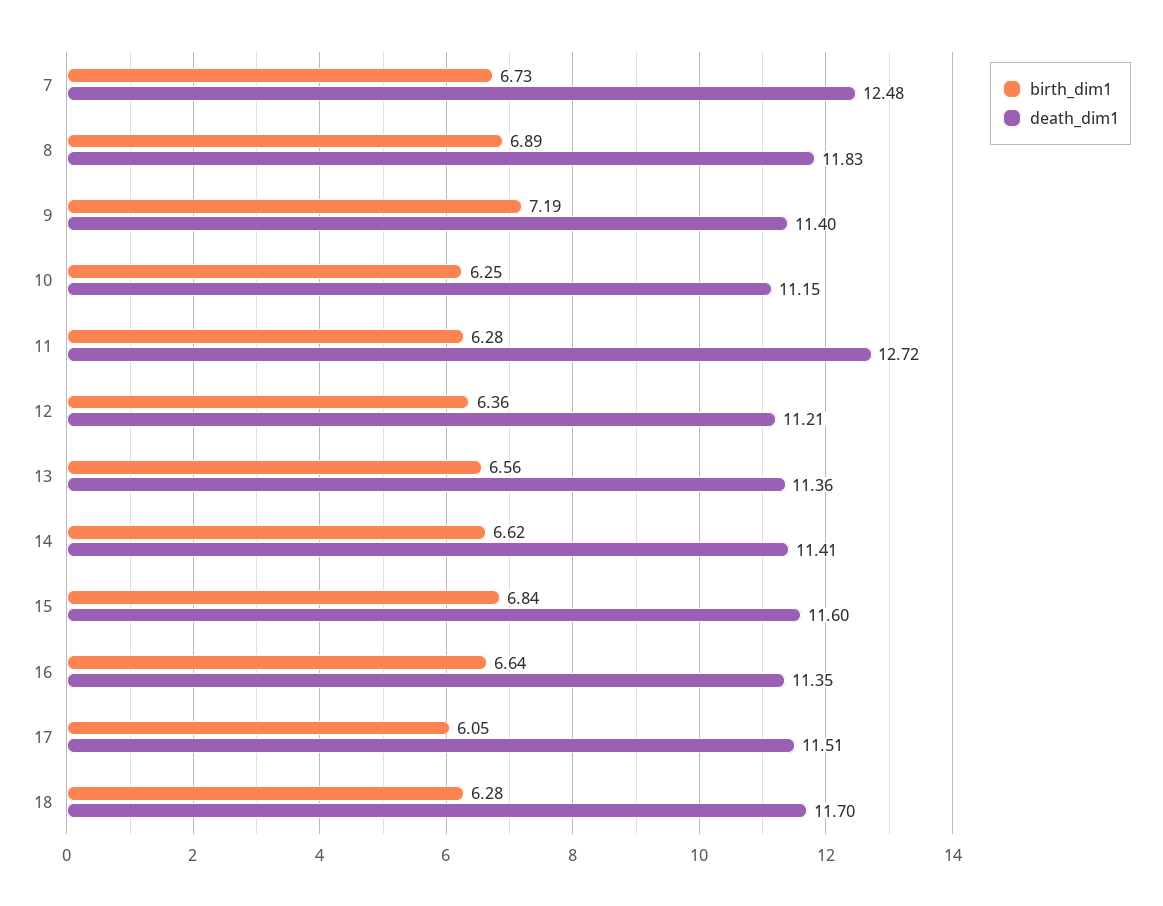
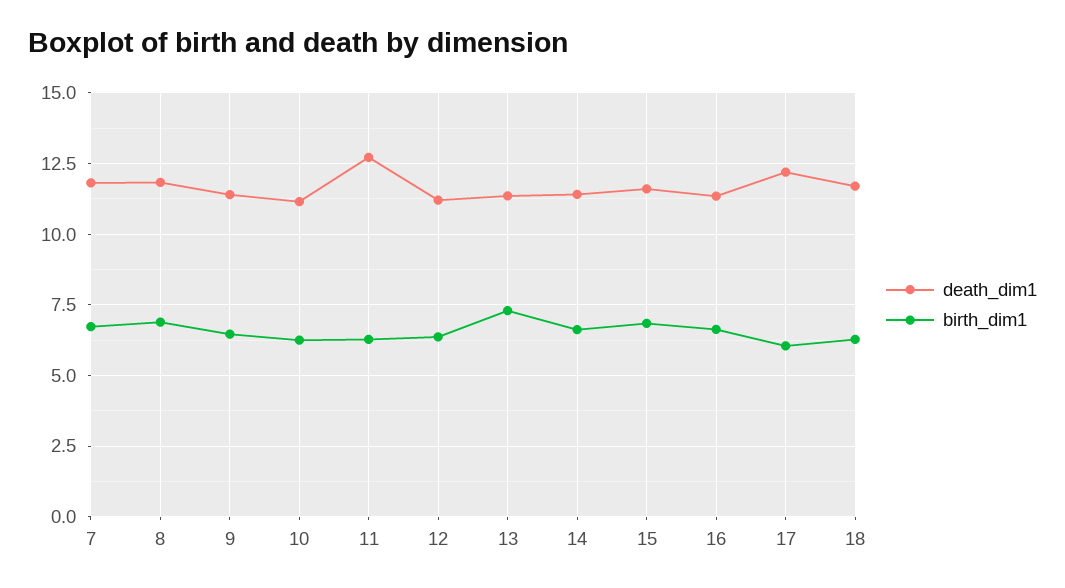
  {
    "birth_dim1": {
      "7": 6.73,
      "8": 6.89,
-     "9": 7.19,
+     "9": 6.5,
      "10": 6.25,
      "11": 6.28,
      "12": 6.36,
-     "13": 6.56,
+     "13": 7.25,
      "14": 6.62,
      "15": 6.84,
      "16": 6.64,
      "17": 6.05,
      "18": 6.28
    },
    "death_dim1": {
-     "7": 12.48,
+     "7": 11.75,
      "8": 11.83,
      "9": 11.4,
      "10": 11.15,
      "11": 12.72,
      "12": 11.21,
      "13": 11.36,
      "14": 11.41,
      "15": 11.6,
      "16": 11.35,
-     "17": 11.51,
+     "17": 12.25,
      "18": 11.7
    }
  }

